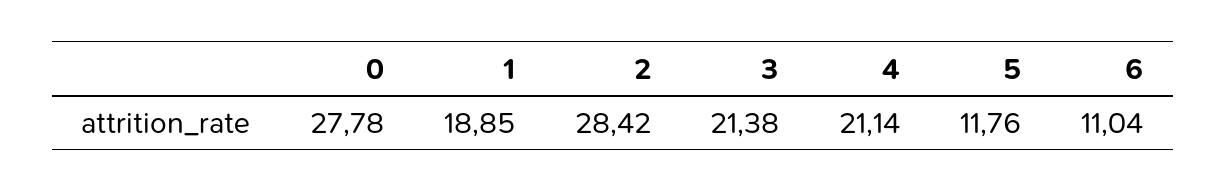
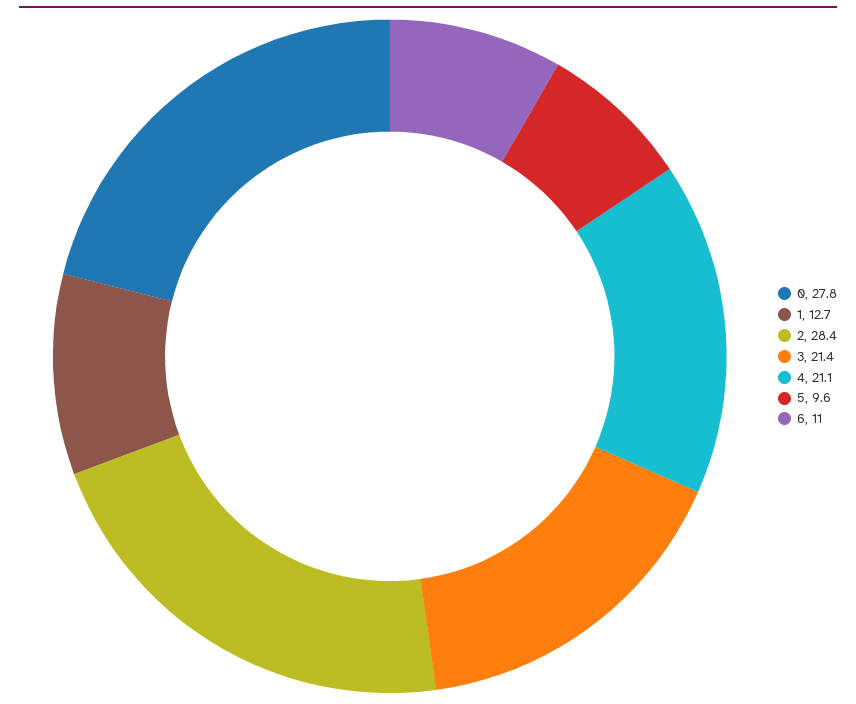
  {
    "0": 27.78,
-   "1": 18.85,
+   "1": 12.7,
    "2": 28.42,
    "3": 21.38,
    "4": 21.14,
-   "5": 11.76,
+   "5": 9.6,
    "6": 11.04
  }

